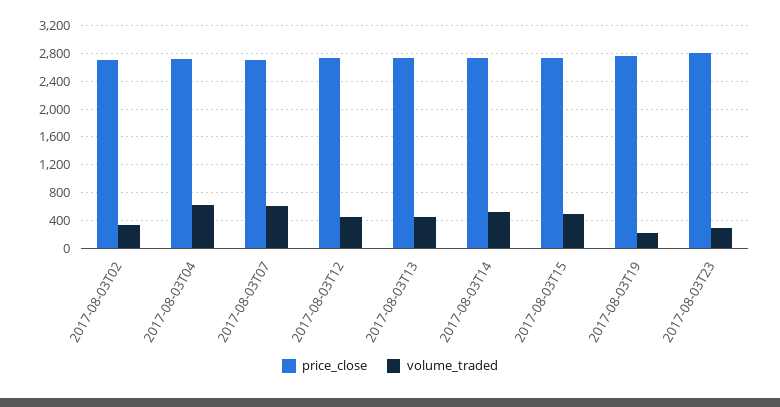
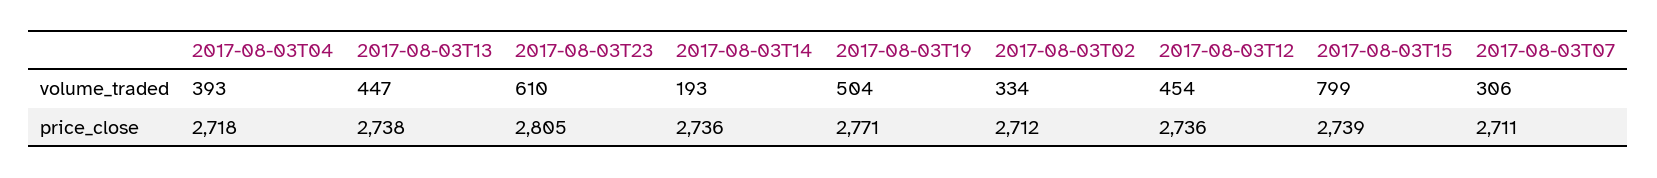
  {
    "price_close": {
      "2017-08-03T02": 2712,
      "2017-08-03T04": 2718,
      "2017-08-03T07": 2711,
      "2017-08-03T12": 2736,
      "2017-08-03T13": 2738,
      "2017-08-03T14": 2736,
      "2017-08-03T15": 2739,
      "2017-08-03T19": 2771,
      "2017-08-03T23": 2805
    },
    "volume_traded": {
      "2017-08-03T02": 334,
-     "2017-08-03T04": 600,
+     "2017-08-03T04": 393,
-     "2017-08-03T07": 600,
+     "2017-08-03T07": 306,
      "2017-08-03T12": 454,
      "2017-08-03T13": 447,
-     "2017-08-03T14": 500,
+     "2017-08-03T14": 193,
-     "2017-08-03T15": 500,
+     "2017-08-03T15": 799,
-     "2017-08-03T19": 200,
+     "2017-08-03T19": 504,
-     "2017-08-03T23": 300
+     "2017-08-03T23": 610
    }
  }

